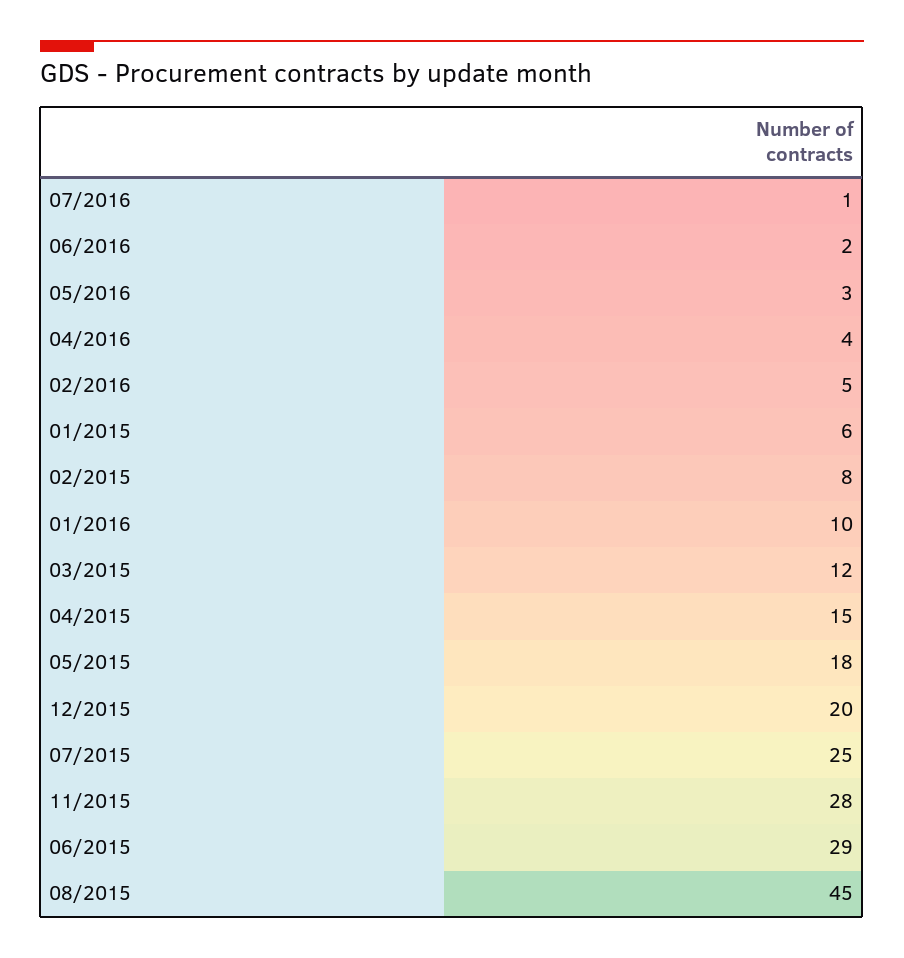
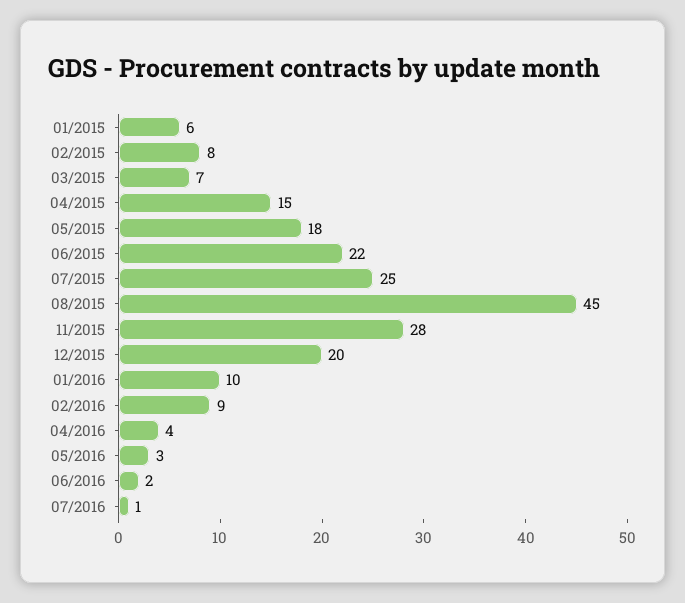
  {
    "07/2016": 1,
    "06/2016": 2,
    "05/2016": 3,
    "04/2016": 4,
-   "02/2016": 5,
+   "02/2016": 9,
    "01/2015": 6,
    "02/2015": 8,
    "01/2016": 10,
-   "03/2015": 12,
+   "03/2015": 7,
    "04/2015": 15,
    "05/2015": 18,
    "12/2015": 20,
    "07/2015": 25,
    "11/2015": 28,
-   "06/2015": 29,
+   "06/2015": 22,
    "08/2015": 45
  }

